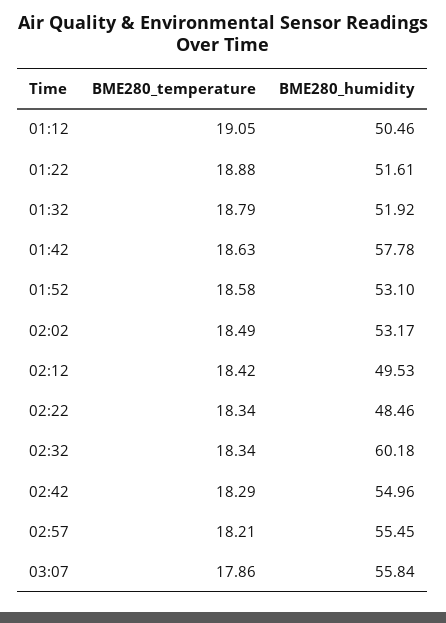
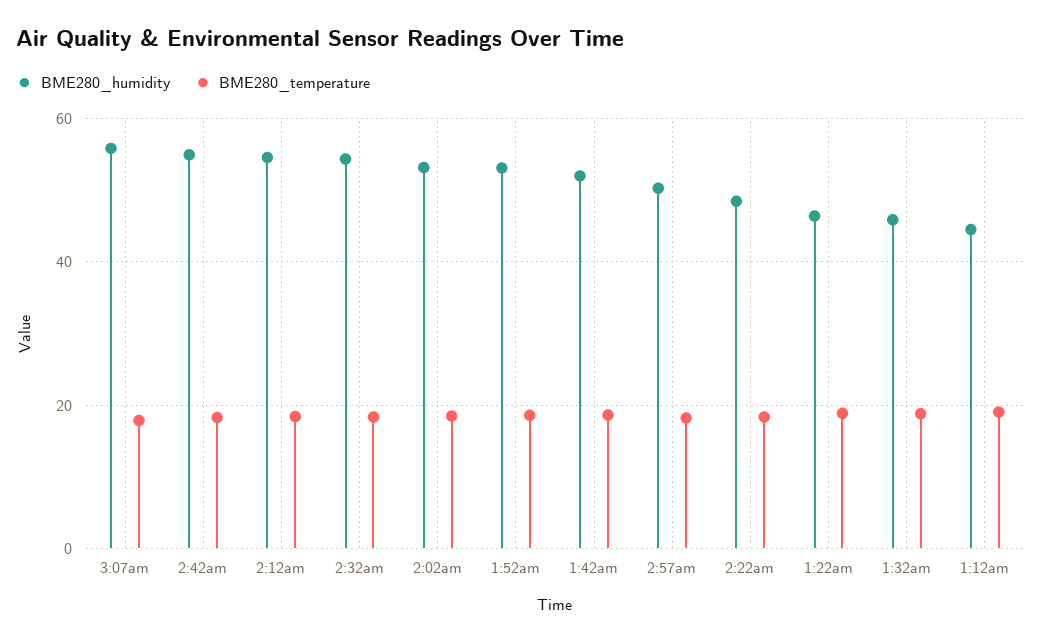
  {
    "BME280_temperature": {
      "01:12": 19.05,
      "01:22": 18.88,
      "01:32": 18.79,
      "01:42": 18.63,
      "01:52": 18.58,
      "02:02": 18.49,
      "02:12": 18.42,
      "02:22": 18.34,
      "02:32": 18.34,
      "02:42": 18.29,
      "02:57": 18.21,
      "03:07": 17.86
    },
    "BME280_humidity": {
-     "01:12": 50.46,
+     "01:12": 44,
-     "01:22": 51.61,
+     "01:22": 46,
-     "01:32": 51.92,
+     "01:32": 46,
-     "01:42": 57.78,
+     "01:42": 52,
      "01:52": 53.1,
      "02:02": 53.17,
-     "02:12": 49.53,
+     "02:12": 54,
      "02:22": 48.46,
-     "02:32": 60.18,
+     "02:32": 54,
      "02:42": 54.96,
-     "02:57": 55.45,
+     "02:57": 50,
      "03:07": 55.84
    }
  }

